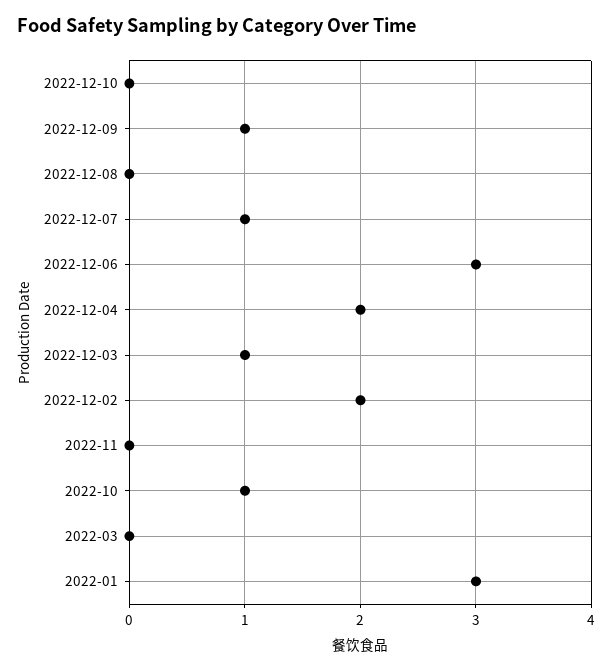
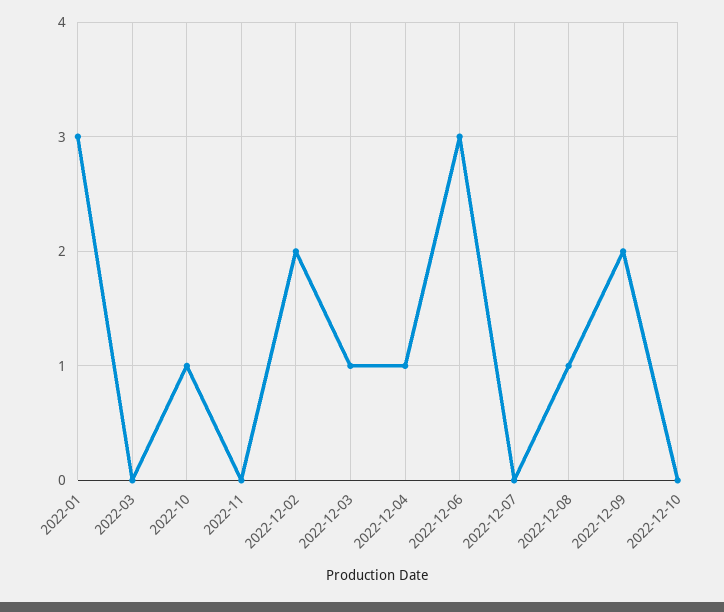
  {
    "2022-12-10": 0,
-   "2022-12-09": 1,
+   "2022-12-09": 2,
-   "2022-12-08": 0,
+   "2022-12-08": 1,
-   "2022-12-07": 1,
+   "2022-12-07": 0,
    "2022-12-06": 3,
-   "2022-12-04": 2,
+   "2022-12-04": 1,
    "2022-12-03": 1,
    "2022-12-02": 2,
    "2022-11": 0,
    "2022-10": 1,
    "2022-03": 0,
    "2022-01": 3
  }

